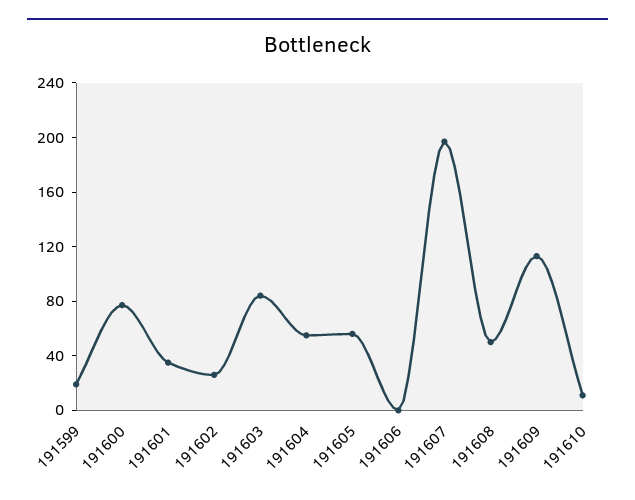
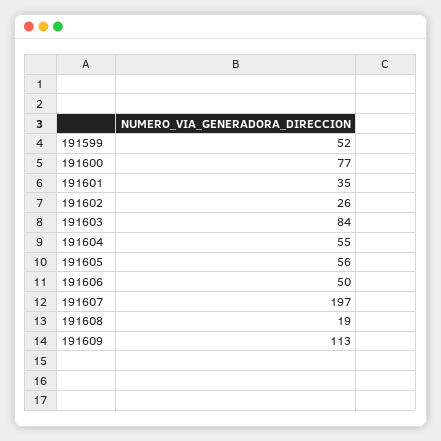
  {
-   "191599": 20,
+   "191599": 52,
    "191600": 77,
    "191601": 35,
    "191602": 26,
    "191603": 84,
    "191604": 55,
    "191605": 56,
-   "191606": 0,
+   "191606": 50,
    "191607": 197,
-   "191608": 50,
+   "191608": 19,
-   "191609": 113,
+   "191609": 113
-   "191610": 10
  }

